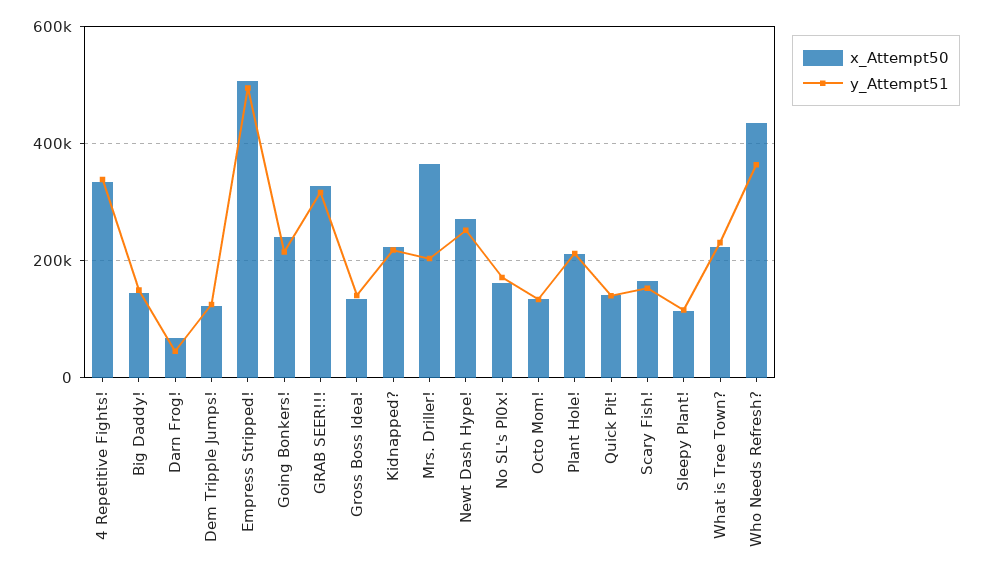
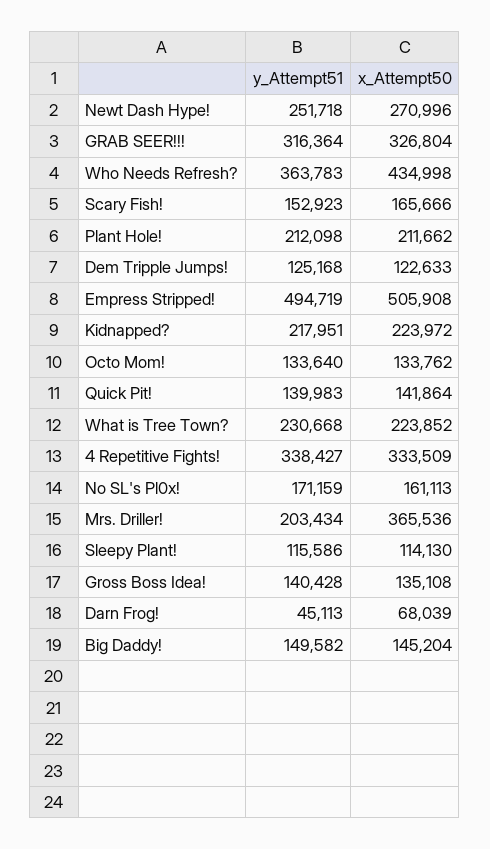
  {
    "x_Attempt50": {
      "4 Repetitive Fights!": 333509,
      "Big Daddy!": 145204,
      "Darn Frog!": 68039,
      "Dem Tripple Jumps!": 122633,
      "Empress Stripped!": 505908,
-     "Going Bonkers!": 240000,
      "GRAB SEER!!!": 326804,
      "Gross Boss Idea!": 135108,
      "Kidnapped?": 223972,
      "Mrs. Driller!": 365536,
      "Newt Dash Hype!": 270996,
      "No SL's Pl0x!": 161113,
      "Octo Mom!": 133762,
      "Plant Hole!": 211662,
      "Quick Pit!": 141864,
      "Scary Fish!": 165666,
      "Sleepy Plant!": 114130,
      "What is Tree Town?": 223852,
      "Who Needs Refresh?": 434998
    },
    "y_Attempt51": {
      "4 Repetitive Fights!": 338427,
      "Big Daddy!": 149582,
      "Darn Frog!": 45113,
      "Dem Tripple Jumps!": 125168,
      "Empress Stripped!": 494719,
-     "Going Bonkers!": 220000,
      "GRAB SEER!!!": 316364,
      "Gross Boss Idea!": 140428,
      "Kidnapped?": 217951,
      "Mrs. Driller!": 203434,
      "Newt Dash Hype!": 251718,
      "No SL's Pl0x!": 171159,
      "Octo Mom!": 133640,
      "Plant Hole!": 212098,
      "Quick Pit!": 139983,
      "Scary Fish!": 152923,
      "Sleepy Plant!": 115586,
      "What is Tree Town?": 230668,
      "Who Needs Refresh?": 363783
    }
  }

